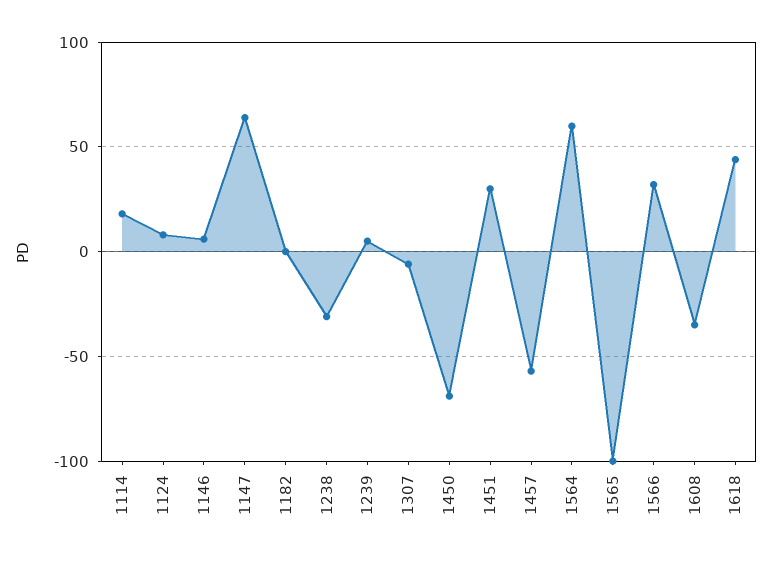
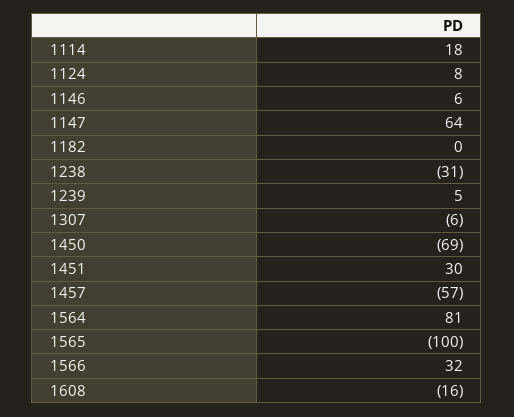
  {
    "1114": 18,
    "1124": 8,
    "1146": 6,
    "1147": 64,
    "1182": 0,
    "1238": -31,
    "1239": 5,
    "1307": -6,
    "1450": -69,
    "1451": 30,
    "1457": -57,
-   "1564": 60,
+   "1564": 81,
    "1565": -100,
    "1566": 32,
-   "1608": -35,
+   "1608": -16
-   "1618": 45
  }

